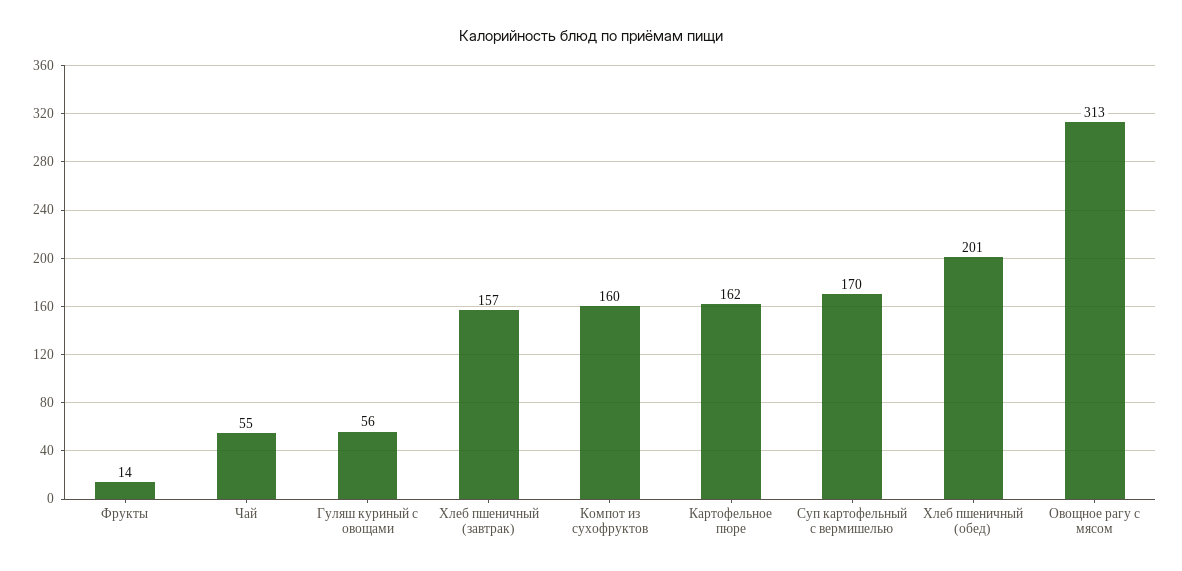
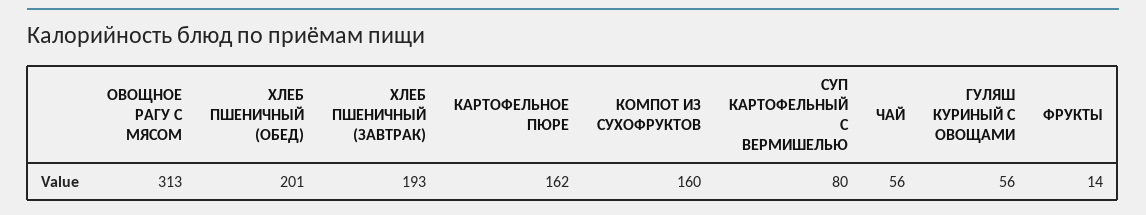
  {
    "Фрукты": 14,
-   "Чай": 55,
+   "Чай": 56,
    "Гуляш куриный с овощами": 56,
-   "Хлеб пшеничный (завтрак)": 157,
+   "Хлеб пшеничный (завтрак)": 193,
    "Компот из сухофруктов": 160,
    "Картофельное пюре": 162,
-   "Суп картофельный с вермишелью": 170,
+   "Суп картофельный с вермишелью": 80,
    "Хлеб пшеничный (обед)": 201,
    "Овощное рагу с мясом": 313
  }

